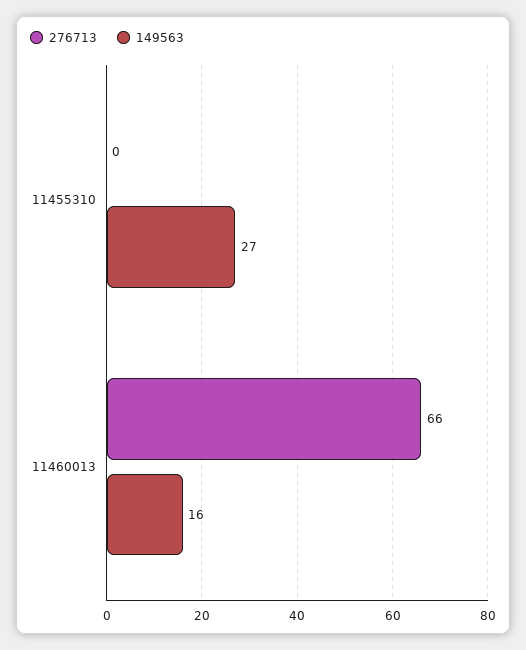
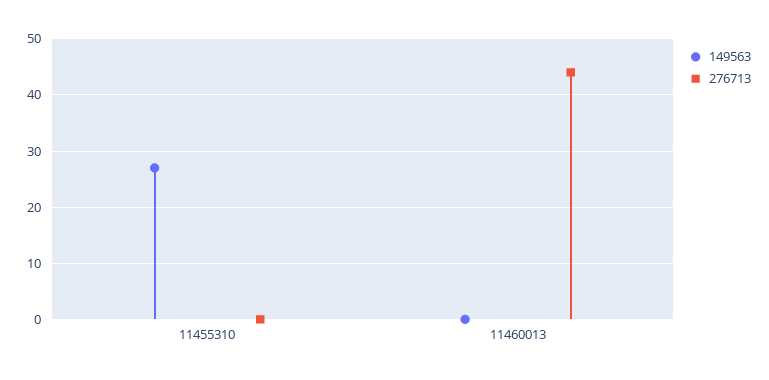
  {
    "276713": {
      "11455310": 0,
-     "11460013": 66
+     "11460013": 45
    },
    "149563": {
      "11455310": 27,
-     "11460013": 16
+     "11460013": 0
    }
  }

